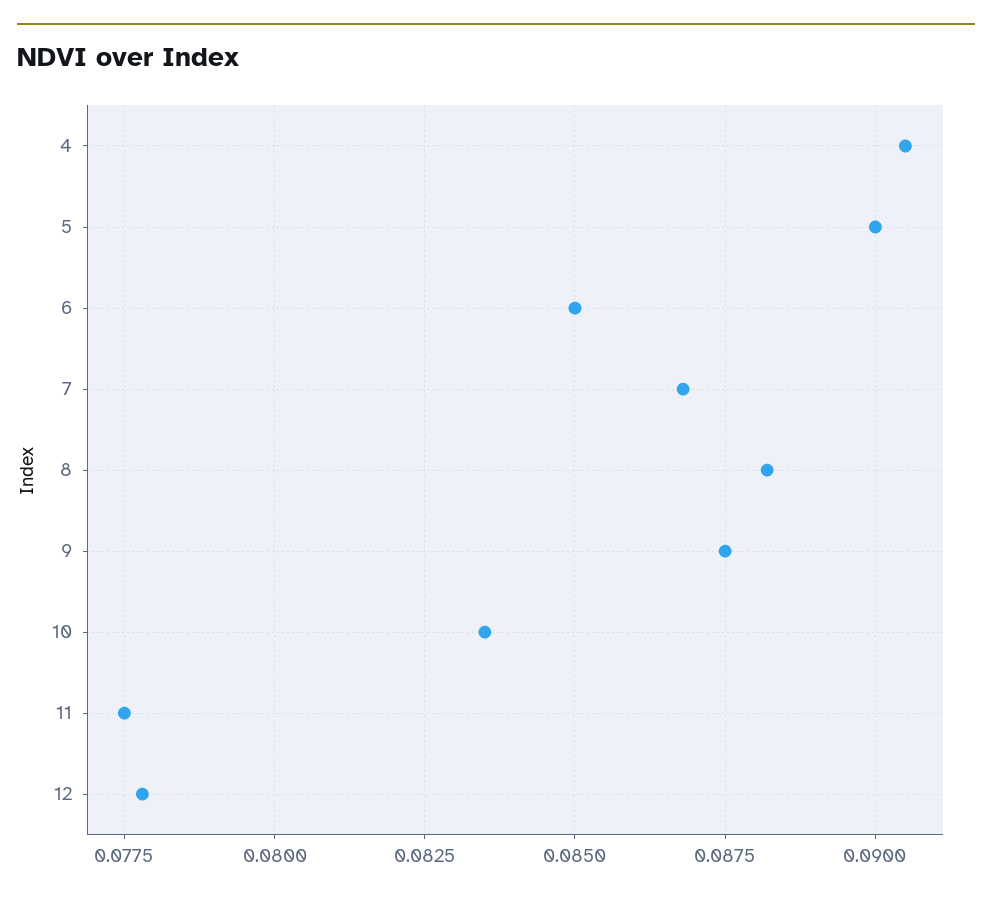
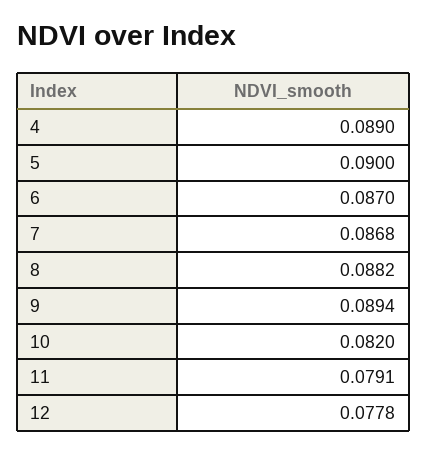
  {
-   "4": 0.0905,
+   "4": 0.089,
    "5": 0.09,
-   "6": 0.085,
+   "6": 0.087,
    "7": 0.0868,
    "8": 0.0882,
-   "9": 0.0875,
+   "9": 0.0894,
-   "10": 0.0835,
+   "10": 0.082,
-   "11": 0.0775,
+   "11": 0.0791,
    "12": 0.0778
  }

